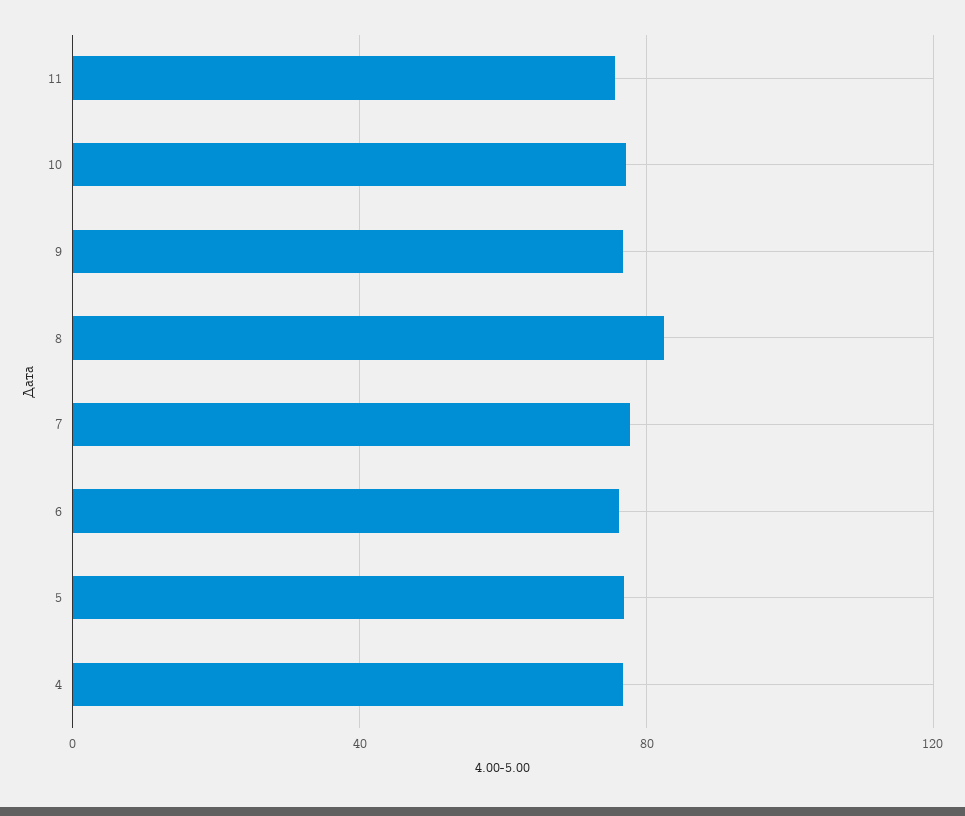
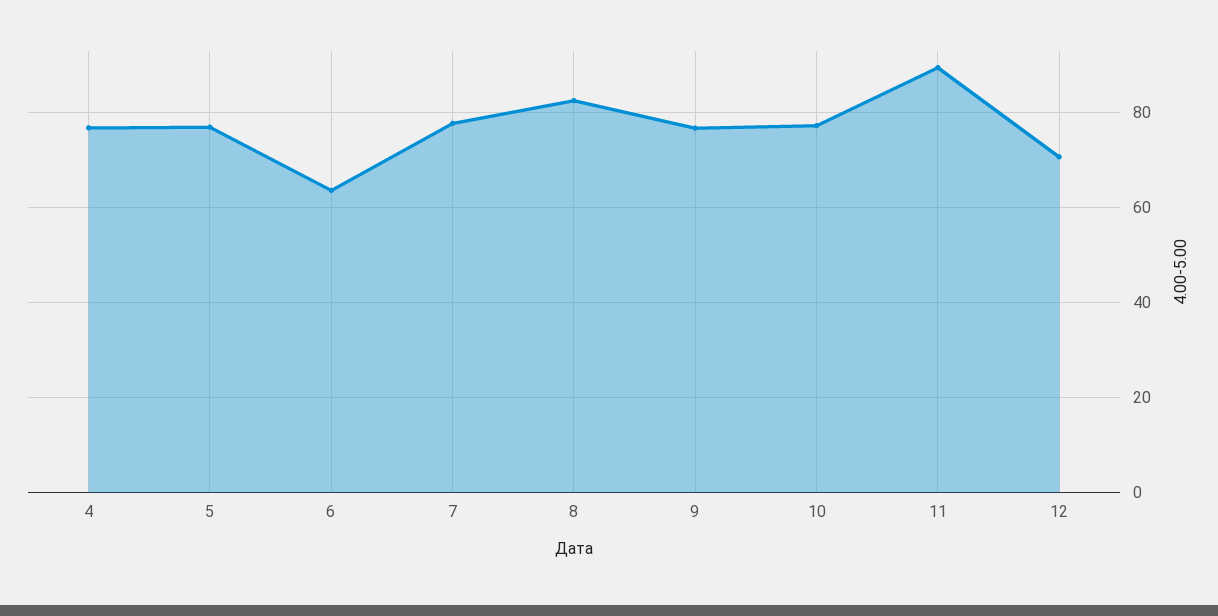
  {
-   "11": 75,
+   "11": 90,
    "10": 78,
    "9": 76,
    "8": 82,
    "7": 78,
-   "6": 75,
+   "6": 64,
    "5": 76,
-   "4": 76
+   "4": 76,
+   "12": 70
  }

